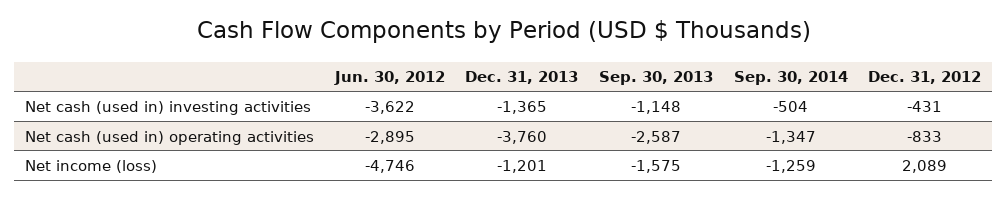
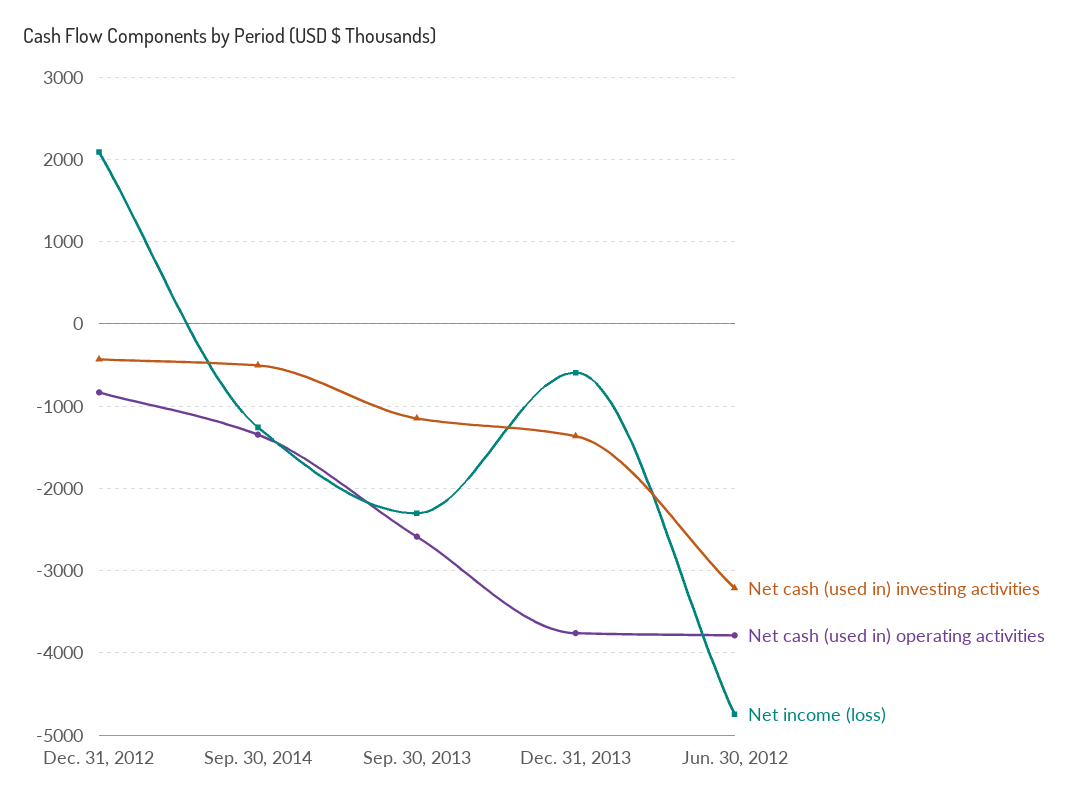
  {
    "Net cash (used in) investing activities": {
-     "Jun. 30, 2012": -3622,
+     "Jun. 30, 2012": -3200,
      "Dec. 31, 2013": -1365,
      "Sep. 30, 2013": -1148,
      "Sep. 30, 2014": -504,
      "Dec. 31, 2012": -431
    },
    "Net cash (used in) operating activities": {
-     "Jun. 30, 2012": -2895,
+     "Jun. 30, 2012": -3800,
      "Dec. 31, 2013": -3760,
      "Sep. 30, 2013": -2587,
      "Sep. 30, 2014": -1347,
      "Dec. 31, 2012": -833
    },
    "Net income (loss)": {
      "Jun. 30, 2012": -4746,
-     "Dec. 31, 2013": -1201,
+     "Dec. 31, 2013": -600,
-     "Sep. 30, 2013": -1575,
+     "Sep. 30, 2013": -2300,
      "Sep. 30, 2014": -1259,
      "Dec. 31, 2012": 2089
    }
  }

